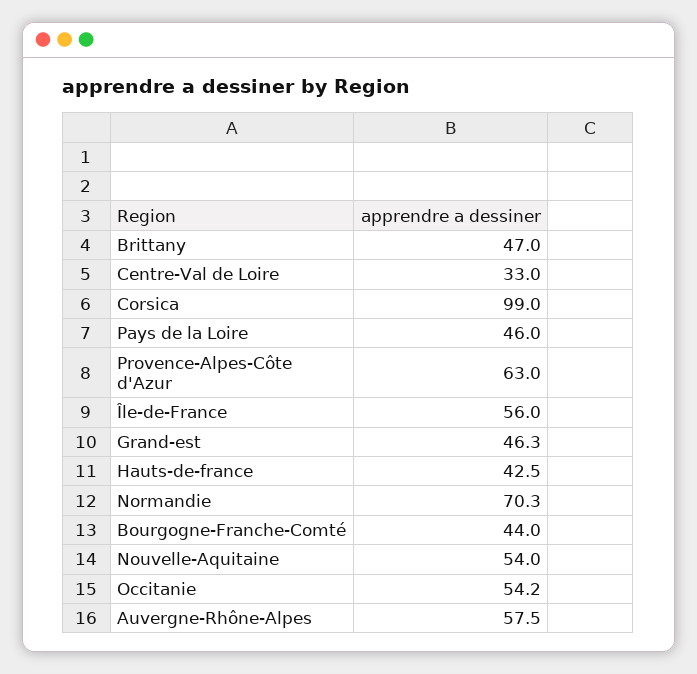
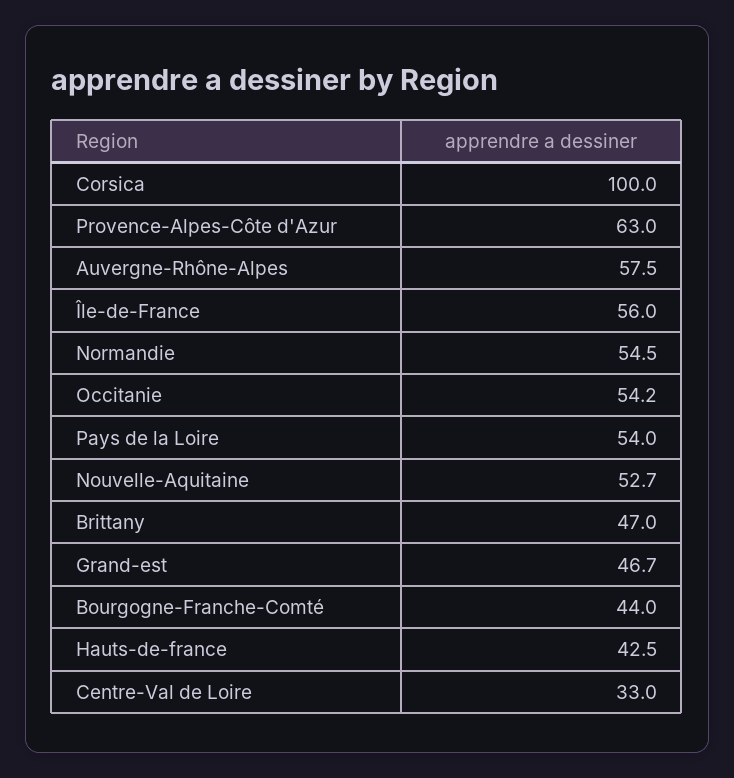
  {
    "Brittany": 47,
    "Centre-Val de Loire": 33,
-   "Corsica": 99,
+   "Corsica": 100,
-   "Pays de la Loire": 46,
+   "Pays de la Loire": 54,
    "Provence-Alpes-Côte d'Azur": 63,
    "Île-de-France": 56,
-   "Grand-est": 46.3,
+   "Grand-est": 46.7,
    "Hauts-de-france": 42.5,
-   "Normandie": 70.3,
+   "Normandie": 54.5,
    "Bourgogne-Franche-Comté": 44,
-   "Nouvelle-Aquitaine": 54,
+   "Nouvelle-Aquitaine": 52.7,
    "Occitanie": 54.2,
    "Auvergne-Rhône-Alpes": 57.5
  }

